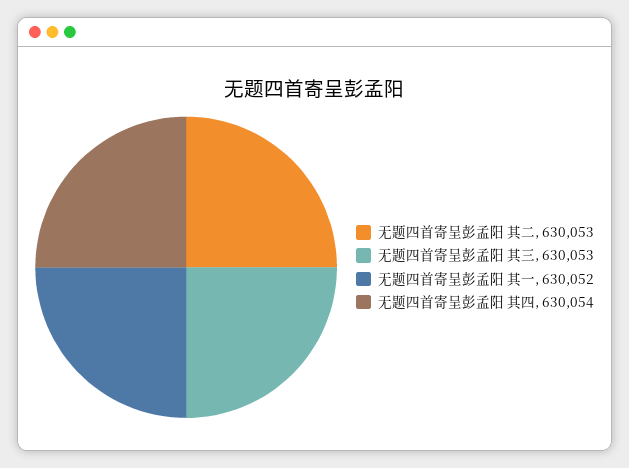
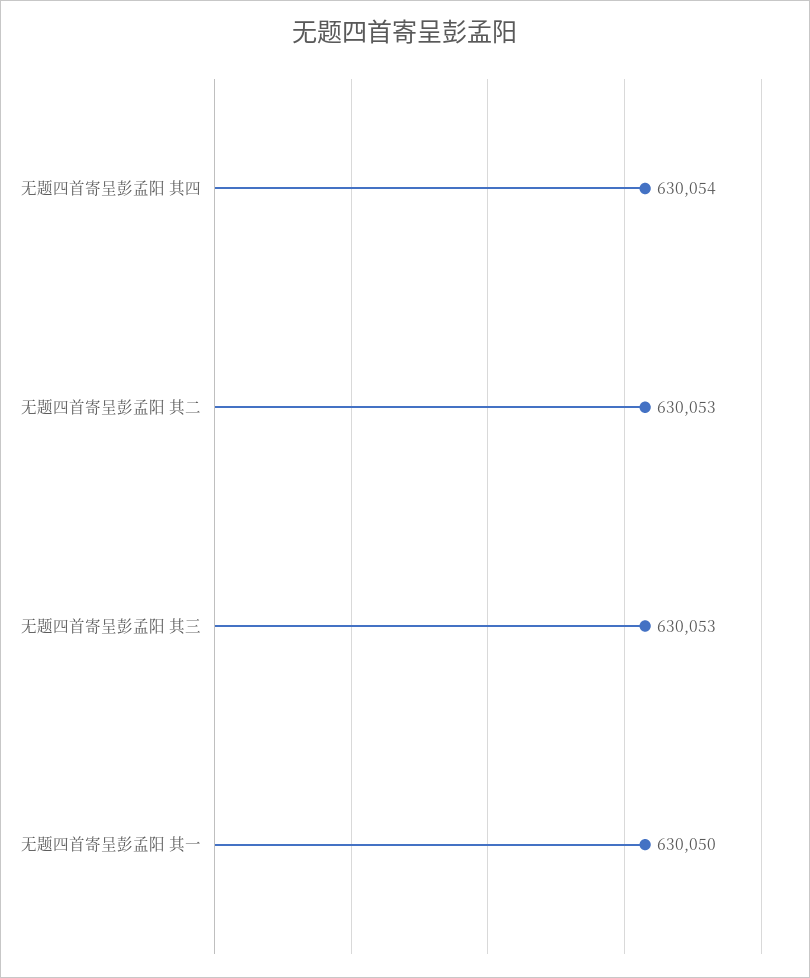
  {
    "无题四首寄呈彭孟阳 其二": 630053,
    "无题四首寄呈彭孟阳 其三": 630053,
-   "无题四首寄呈彭孟阳 其一": 630052,
+   "无题四首寄呈彭孟阳 其一": 630050,
    "无题四首寄呈彭孟阳 其四": 630054
  }

